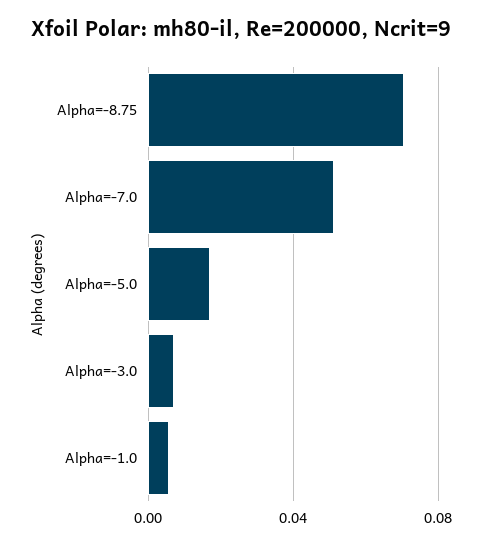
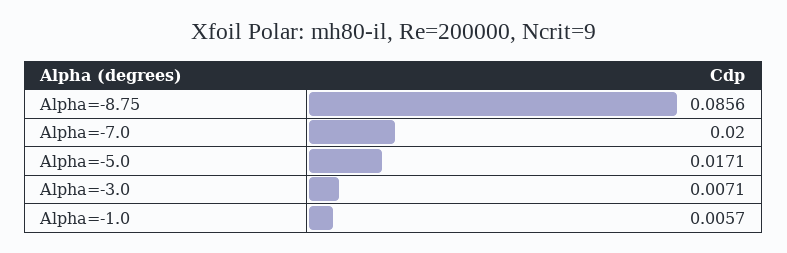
  {
-   "Alpha=-8.75": 0.07,
+   "Alpha=-8.75": 0.0856,
-   "Alpha=-7.0": 0.05,
+   "Alpha=-7.0": 0.02,
    "Alpha=-5.0": 0.0171,
    "Alpha=-3.0": 0.0071,
    "Alpha=-1.0": 0.0057
  }

